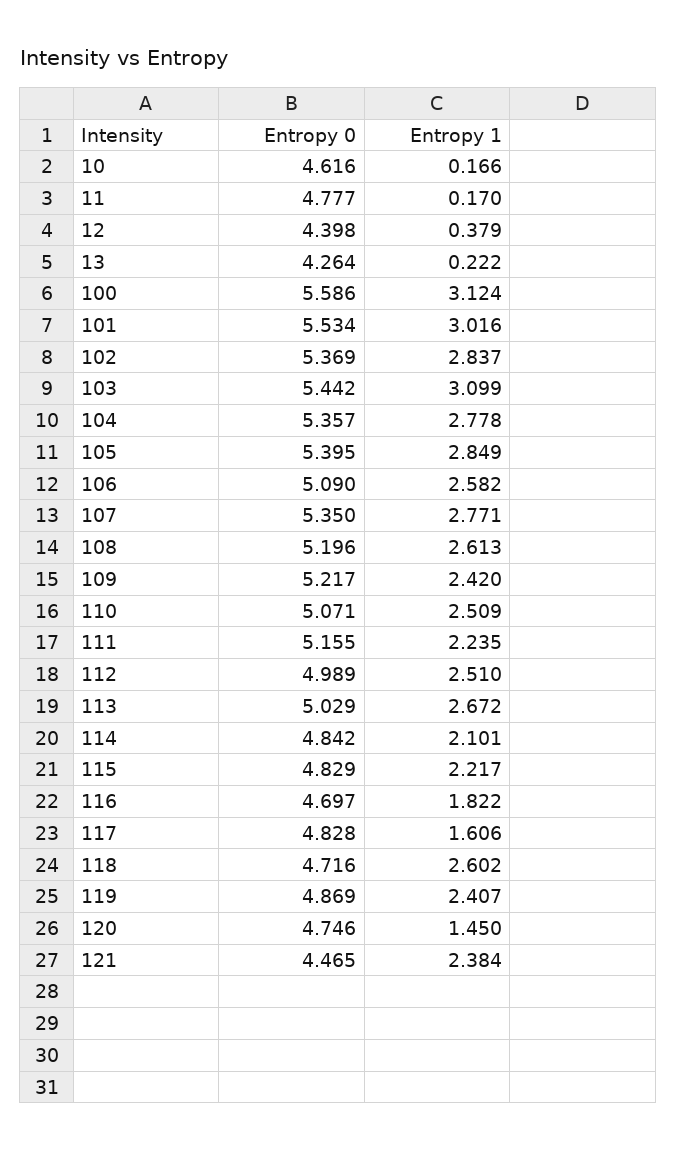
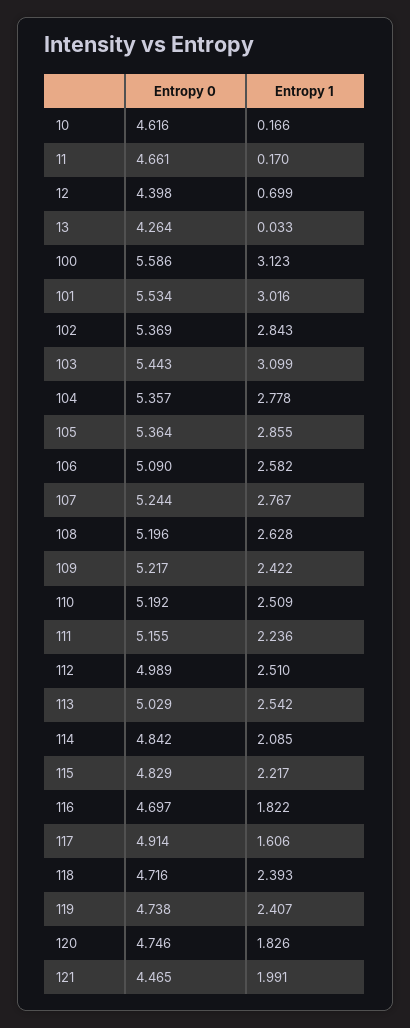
  {
    "Entropy 0": {
      "10": 4.616,
-     "11": 4.777,
+     "11": 4.661,
      "12": 4.398,
      "13": 4.264,
      "100": 5.586,
      "101": 5.534,
      "102": 5.369,
-     "103": 5.442,
+     "103": 5.443,
      "104": 5.357,
-     "105": 5.395,
+     "105": 5.364,
      "106": 5.09,
-     "107": 5.35,
+     "107": 5.244,
      "108": 5.196,
      "109": 5.217,
-     "110": 5.071,
+     "110": 5.192,
      "111": 5.155,
      "112": 4.989,
      "113": 5.029,
      "114": 4.842,
      "115": 4.829,
      "116": 4.697,
-     "117": 4.828,
+     "117": 4.914,
      "118": 4.716,
-     "119": 4.869,
+     "119": 4.738,
      "120": 4.746,
      "121": 4.465
    },
    "Entropy 1": {
      "10": 0.166,
      "11": 0.17,
-     "12": 0.379,
+     "12": 0.699,
-     "13": 0.222,
+     "13": 0.033,
-     "100": 3.124,
+     "100": 3.123,
      "101": 3.016,
-     "102": 2.837,
+     "102": 2.843,
      "103": 3.099,
      "104": 2.778,
-     "105": 2.849,
+     "105": 2.855,
      "106": 2.582,
-     "107": 2.771,
+     "107": 2.767,
-     "108": 2.613,
+     "108": 2.628,
-     "109": 2.42,
+     "109": 2.422,
      "110": 2.509,
-     "111": 2.235,
+     "111": 2.236,
      "112": 2.51,
-     "113": 2.672,
+     "113": 2.542,
-     "114": 2.101,
+     "114": 2.085,
      "115": 2.217,
      "116": 1.822,
      "117": 1.606,
-     "118": 2.602,
+     "118": 2.393,
      "119": 2.407,
-     "120": 1.45,
+     "120": 1.826,
-     "121": 2.384
+     "121": 1.991
    }
  }

